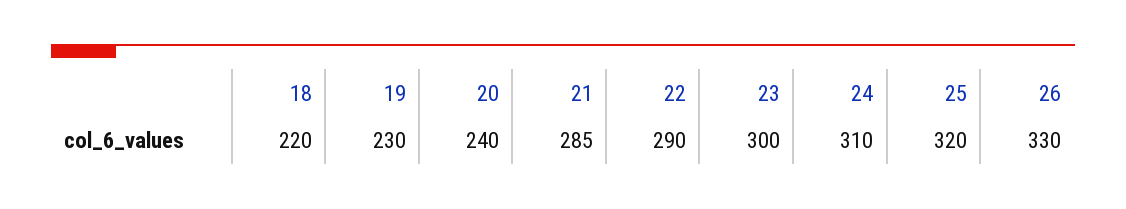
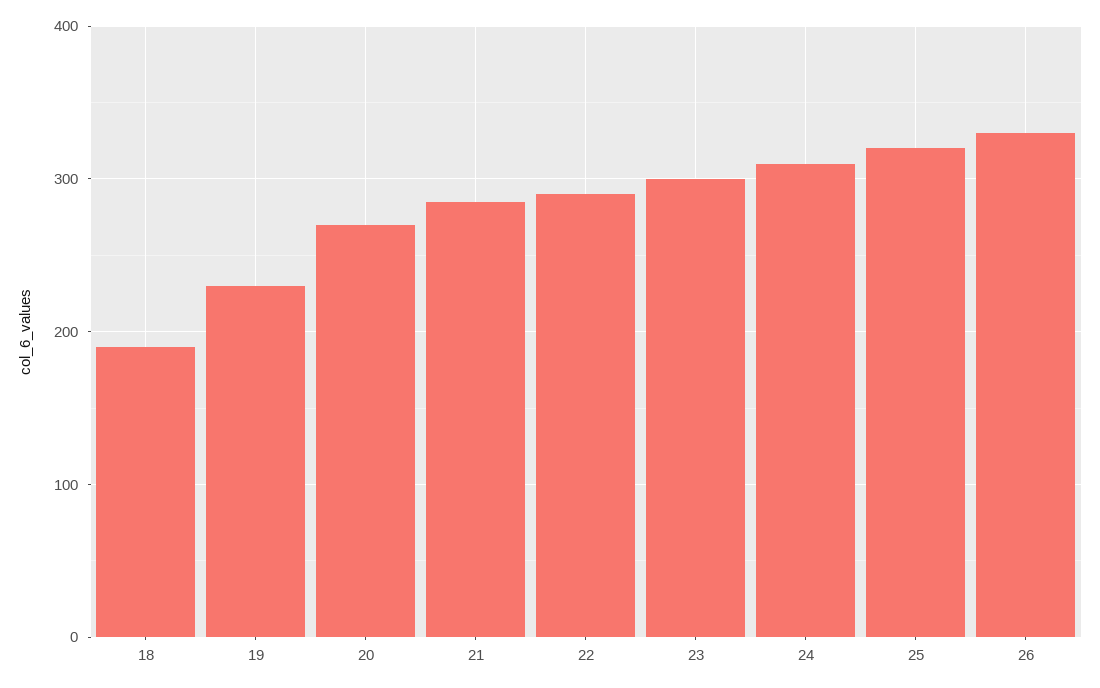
  {
-   "18": 220,
+   "18": 190,
    "19": 230,
-   "20": 240,
+   "20": 270,
    "21": 285,
    "22": 290,
    "23": 300,
    "24": 310,
    "25": 320,
    "26": 330
  }

